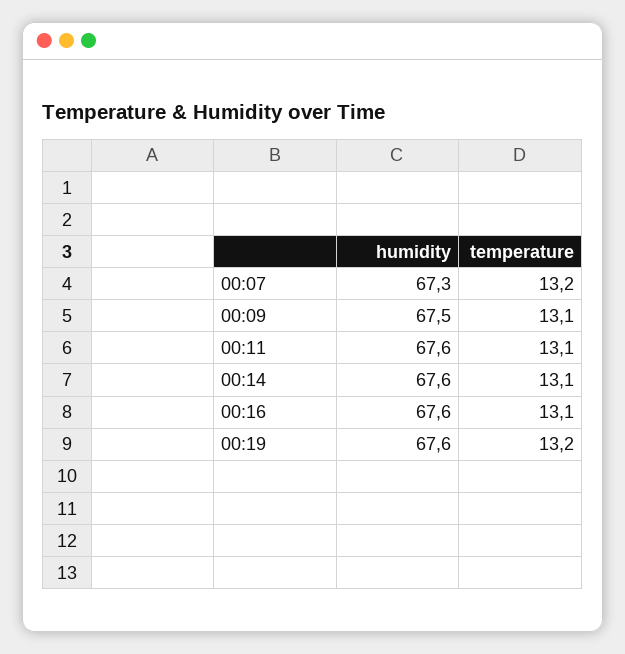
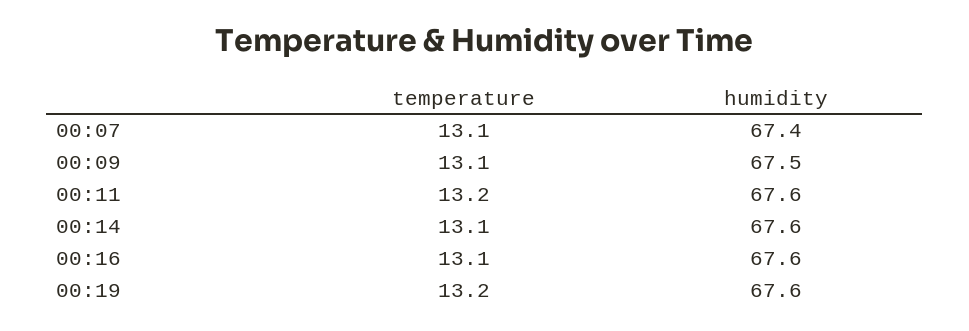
  {
    "humidity": {
-     "00:07": 67.3,
+     "00:07": 67.4,
      "00:09": 67.5,
      "00:11": 67.6,
      "00:14": 67.6,
      "00:16": 67.6,
      "00:19": 67.6
    },
    "temperature": {
-     "00:07": 13.2,
+     "00:07": 13.1,
      "00:09": 13.1,
-     "00:11": 13.1,
+     "00:11": 13.2,
      "00:14": 13.1,
      "00:16": 13.1,
      "00:19": 13.2
    }
  }

